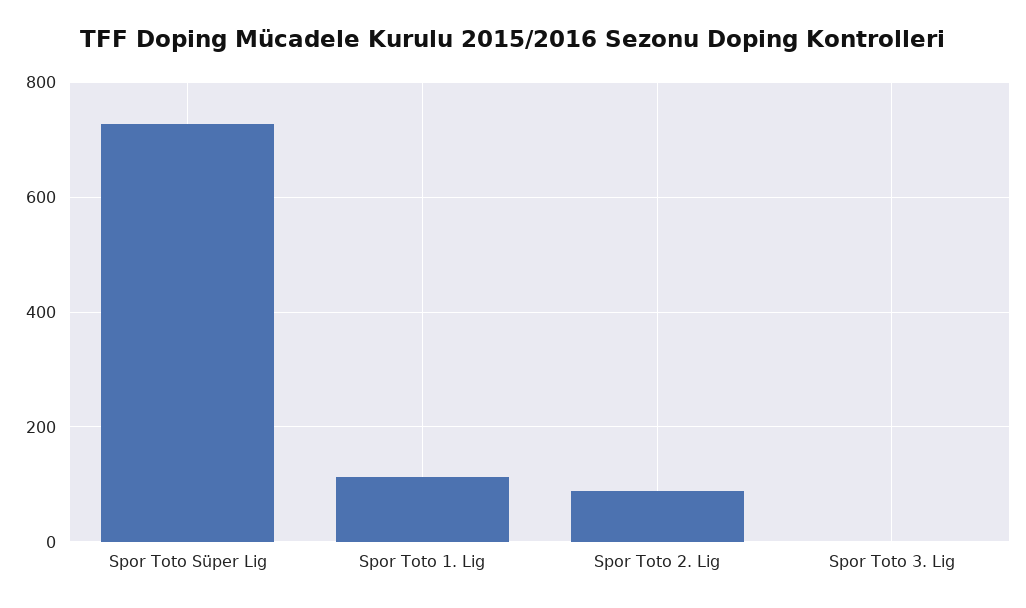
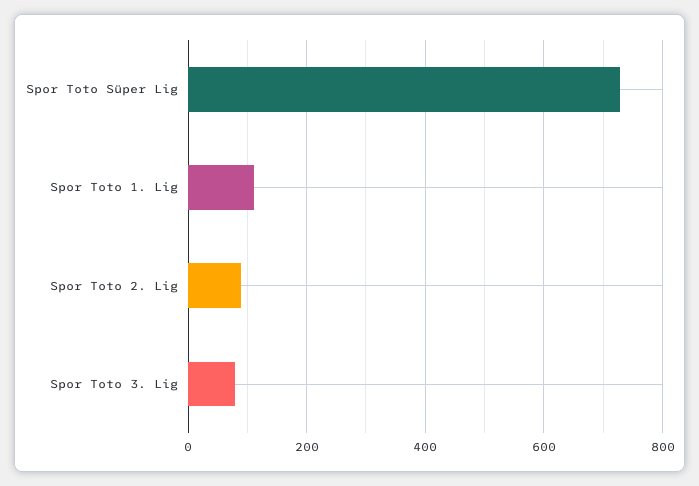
  {
    "Spor Toto Süper Lig": 720,
    "Spor Toto 1. Lig": 120,
    "Spor Toto 2. Lig": 80,
-   "Spor Toto 3. Lig": 0
+   "Spor Toto 3. Lig": 80
  }

